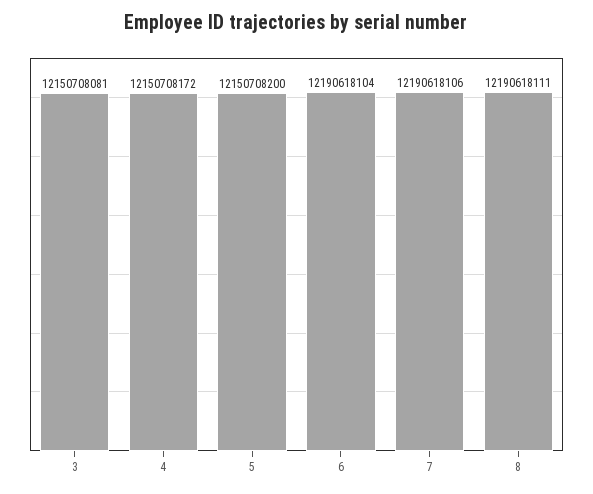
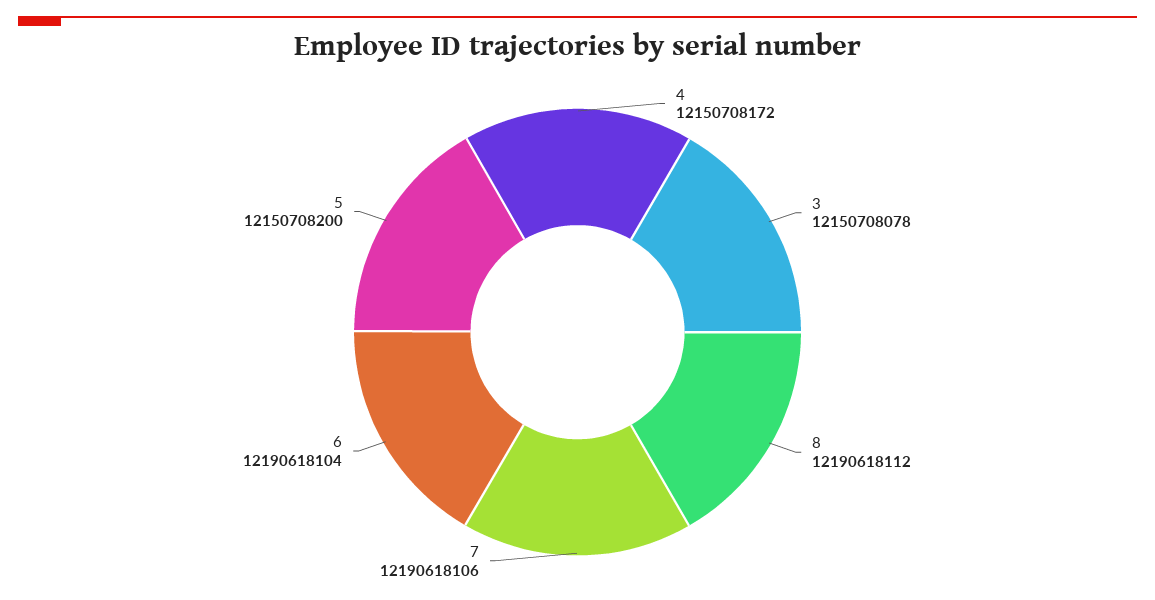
  {
-   "3": 12150708081,
+   "3": 12150708078,
    "4": 12150708172,
    "5": 12150708200,
    "6": 12190618104,
    "7": 12190618106,
-   "8": 12190618111
+   "8": 12190618112
  }

